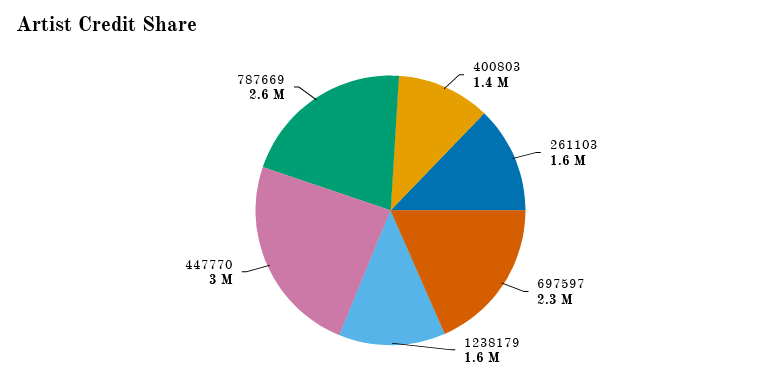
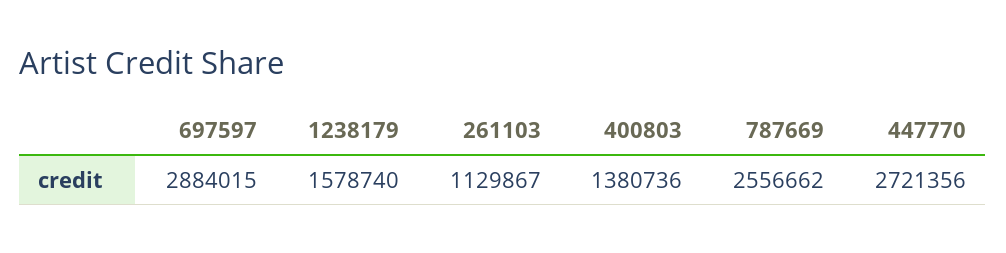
  {
    "400803": 1380736,
-   "261103": 1600000,
+   "261103": 1129867,
-   "697597": 2300000,
+   "697597": 2884015,
    "1238179": 1578740,
-   "447770": 3000000,
+   "447770": 2721356,
    "787669": 2556662
  }

